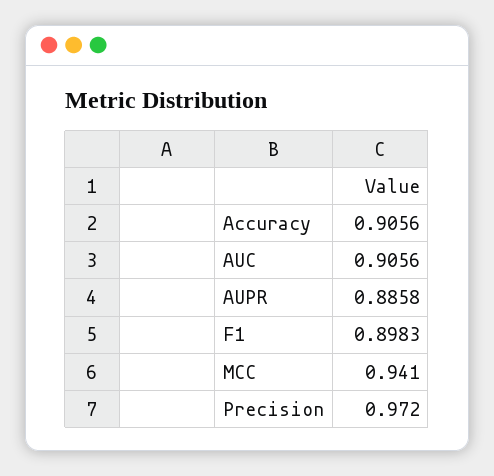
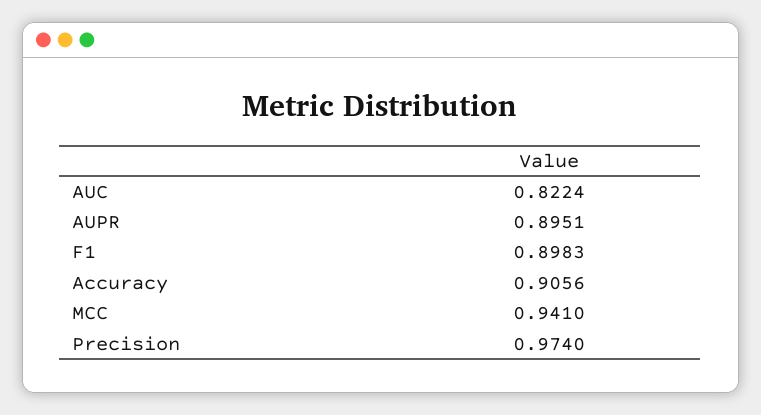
  {
    "Accuracy": 0.9056,
-   "AUC": 0.9056,
+   "AUC": 0.8224,
-   "AUPR": 0.8858,
+   "AUPR": 0.8951,
    "F1": 0.8983,
    "MCC": 0.941,
-   "Precision": 0.972
+   "Precision": 0.974
  }

